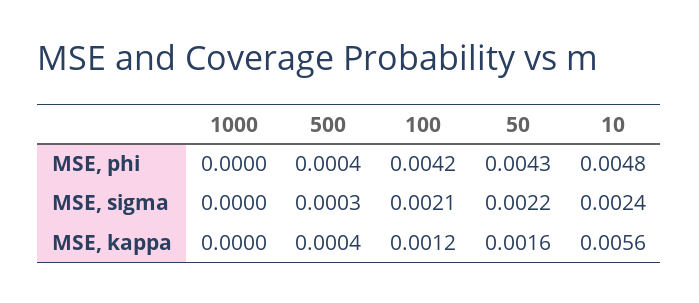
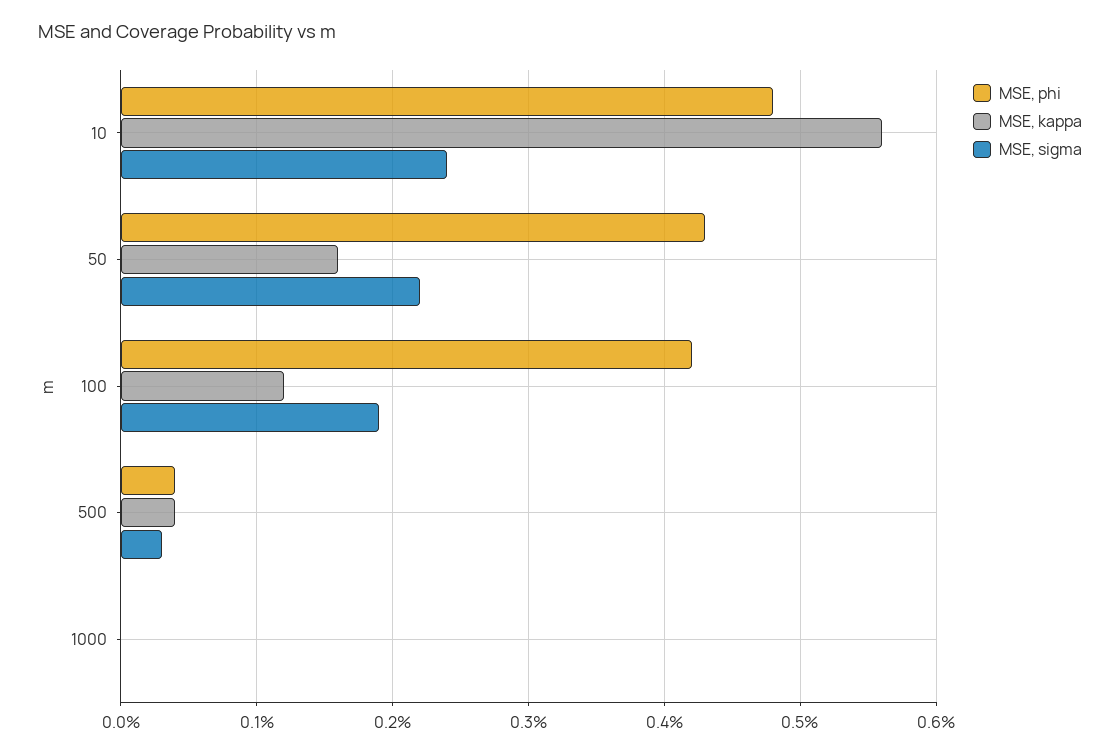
  {
    "MSE, phi": {
      "1000": 0,
      "500": 0.0004,
      "100": 0.0042,
      "50": 0.0043,
      "10": 0.0048
    },
    "MSE, sigma": {
      "1000": 0,
      "500": 0.0003,
-     "100": 0.0021,
+     "100": 0.0019,
      "50": 0.0022,
      "10": 0.0024
    },
    "MSE, kappa": {
      "1000": 0,
      "500": 0.0004,
      "100": 0.0012,
      "50": 0.0016,
      "10": 0.0056
    }
  }

